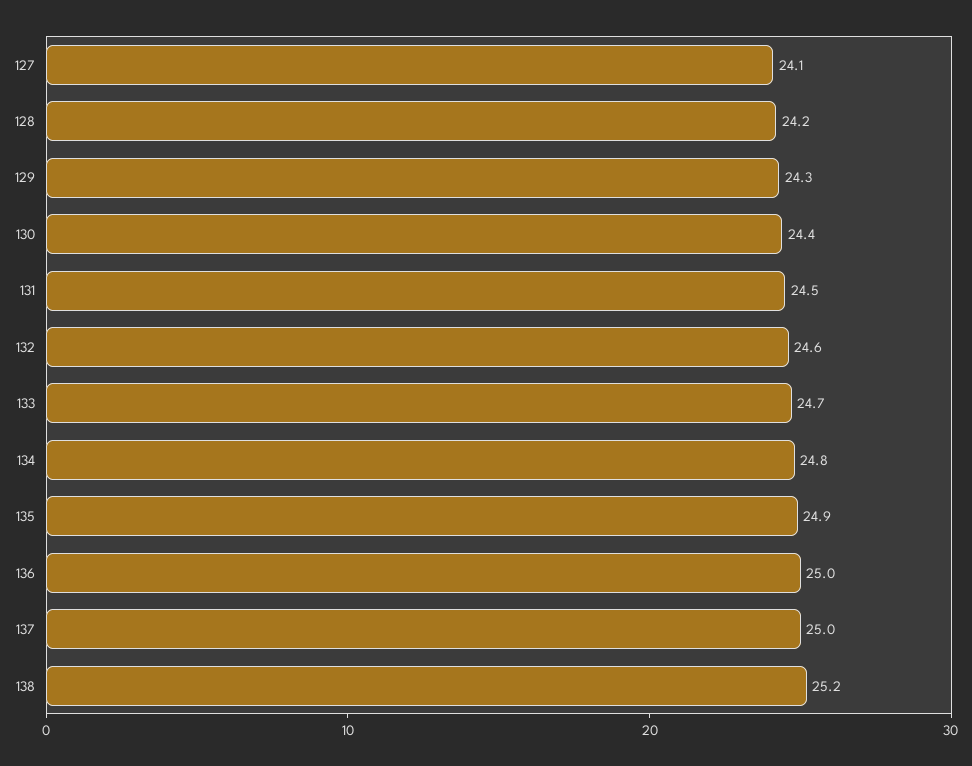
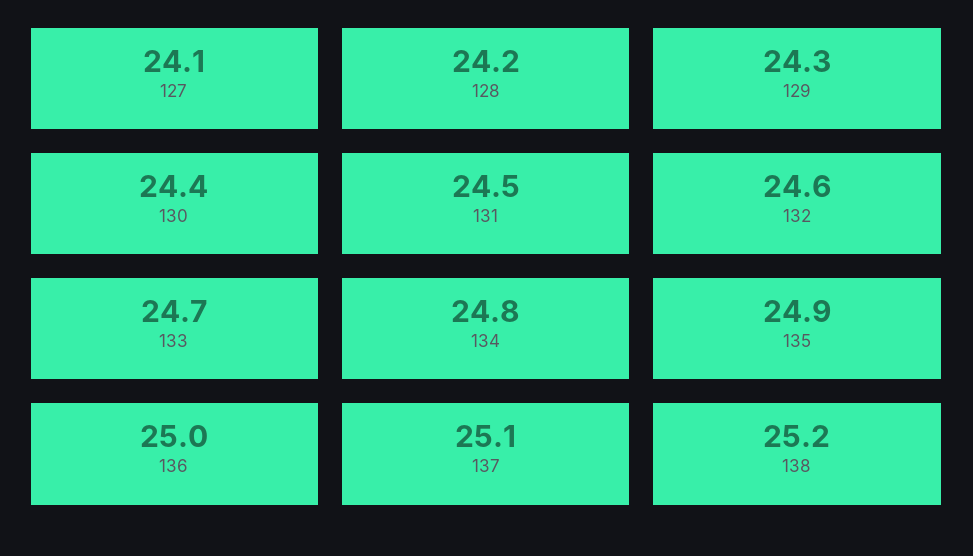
  {
    "127": 24.1,
    "128": 24.2,
    "129": 24.3,
    "130": 24.4,
    "131": 24.5,
    "132": 24.6,
    "133": 24.7,
    "134": 24.8,
    "135": 24.9,
    "136": 25,
-   "137": 25,
+   "137": 25.1,
    "138": 25.2
  }

